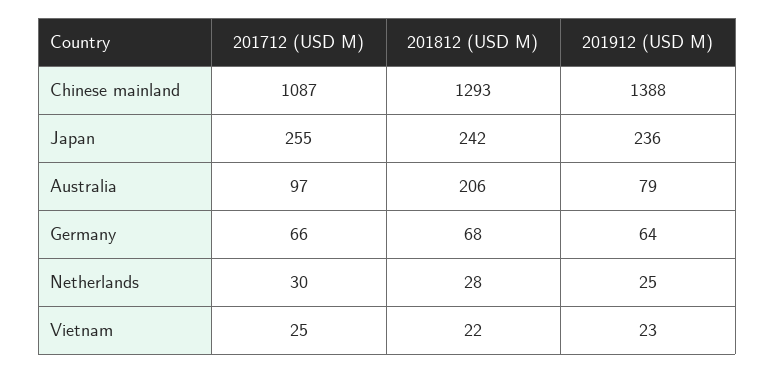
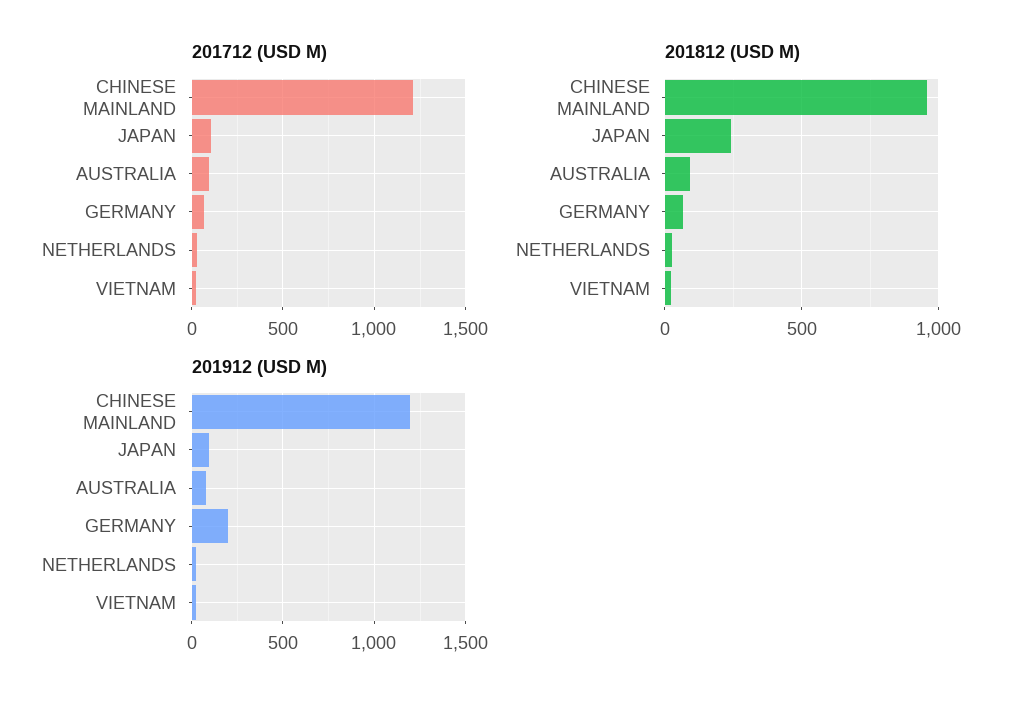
  {
    "201712 (USD M)": {
-     "Chinese mainland": 1087,
+     "Chinese mainland": 1200,
-     "Japan": 255,
+     "Japan": 100,
      "Australia": 97,
      "Germany": 66,
      "Netherlands": 30,
      "Vietnam": 25
    },
    "201812 (USD M)": {
-     "Chinese mainland": 1293,
+     "Chinese mainland": 950,
      "Japan": 242,
-     "Australia": 206,
+     "Australia": 100,
      "Germany": 68,
      "Netherlands": 28,
      "Vietnam": 22
    },
    "201912 (USD M)": {
-     "Chinese mainland": 1388,
+     "Chinese mainland": 1200,
-     "Japan": 236,
+     "Japan": 100,
      "Australia": 79,
-     "Germany": 64,
+     "Germany": 200,
      "Netherlands": 25,
      "Vietnam": 23
    }
  }

